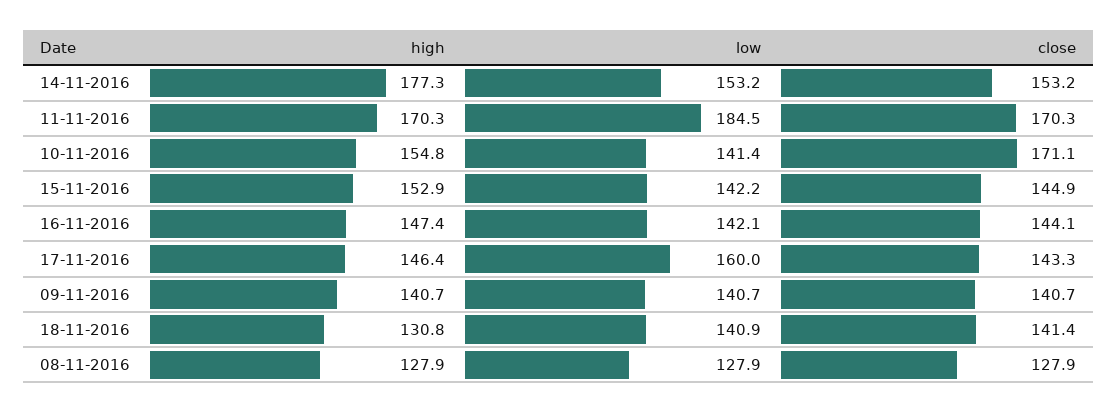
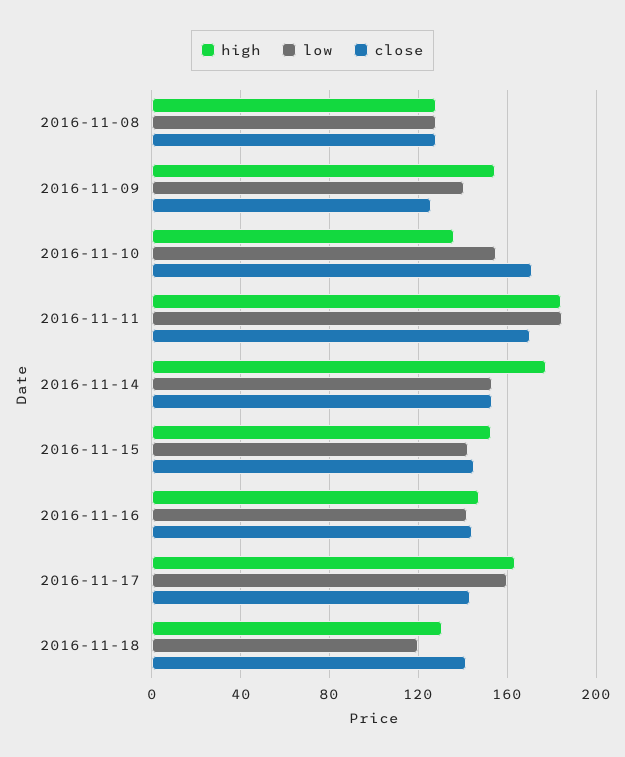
  {
    "high": {
      "14-11-2016": 177.3,
-     "11-11-2016": 170.3,
+     "11-11-2016": 185,
-     "10-11-2016": 154.8,
+     "10-11-2016": 135,
      "15-11-2016": 152.9,
      "16-11-2016": 147.4,
-     "17-11-2016": 146.4,
+     "17-11-2016": 165,
-     "09-11-2016": 140.7,
+     "09-11-2016": 155,
      "18-11-2016": 130.8,
      "08-11-2016": 127.9
    },
    "low": {
      "14-11-2016": 153.2,
      "11-11-2016": 184.5,
-     "10-11-2016": 141.4,
+     "10-11-2016": 155,
      "15-11-2016": 142.2,
      "16-11-2016": 142.1,
      "17-11-2016": 160,
      "09-11-2016": 140.7,
-     "18-11-2016": 140.9,
+     "18-11-2016": 120,
      "08-11-2016": 127.9
    },
    "close": {
      "14-11-2016": 153.2,
      "11-11-2016": 170.3,
      "10-11-2016": 171.1,
      "15-11-2016": 144.9,
      "16-11-2016": 144.1,
      "17-11-2016": 143.3,
-     "09-11-2016": 140.7,
+     "09-11-2016": 125,
      "18-11-2016": 141.4,
      "08-11-2016": 127.9
    }
  }

